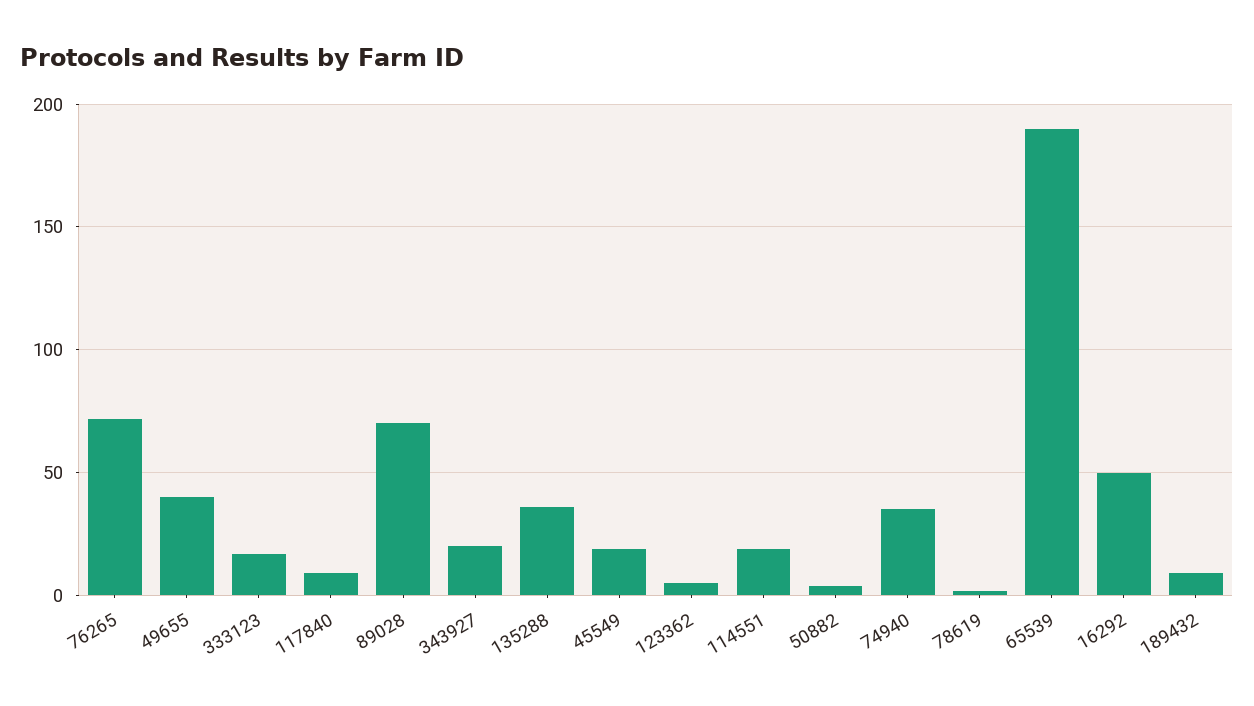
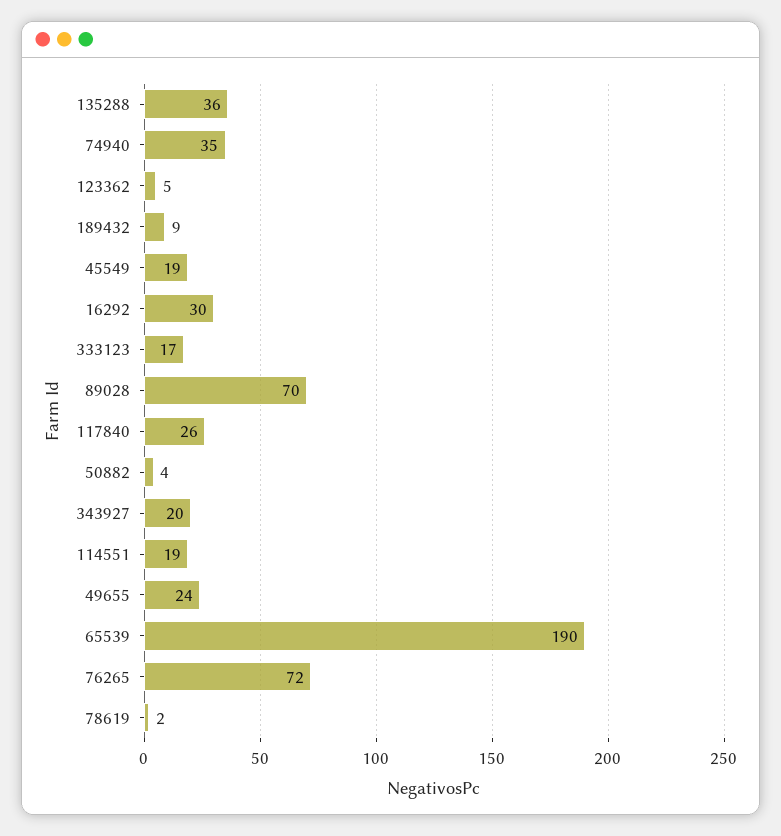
  {
    "76265": 72,
-   "49655": 40,
+   "49655": 24,
    "333123": 17,
-   "117840": 10,
+   "117840": 26,
    "89028": 70,
    "343927": 20,
    "135288": 36,
    "45549": 19,
    "123362": 5,
    "114551": 19,
    "50882": 4,
    "74940": 35,
    "78619": 2,
    "65539": 190,
-   "16292": 50,
+   "16292": 30,
    "189432": 9
  }

